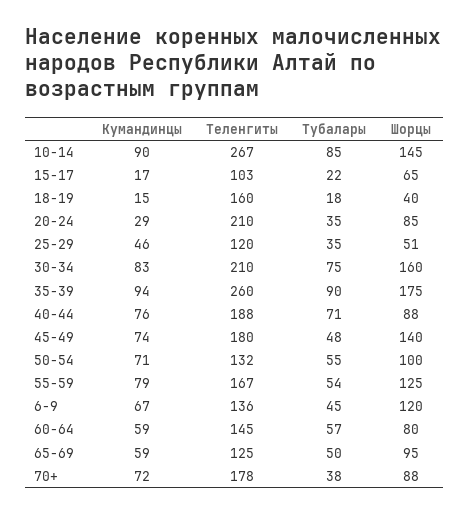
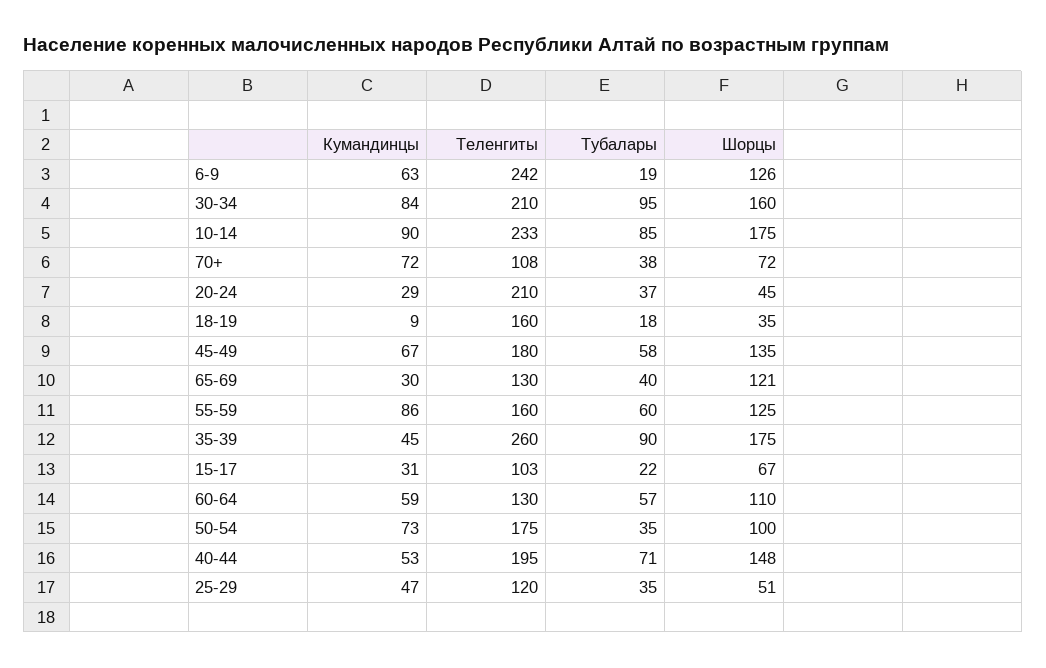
  {
    "Кумандинцы": {
      "10-14": 90,
-     "15-17": 17,
+     "15-17": 31,
-     "18-19": 15,
+     "18-19": 9,
      "20-24": 29,
-     "25-29": 46,
+     "25-29": 47,
-     "30-34": 83,
+     "30-34": 84,
-     "35-39": 94,
+     "35-39": 45,
-     "40-44": 76,
+     "40-44": 53,
-     "45-49": 74,
+     "45-49": 67,
-     "50-54": 71,
+     "50-54": 73,
-     "55-59": 79,
+     "55-59": 86,
-     "6-9": 67,
+     "6-9": 63,
      "60-64": 59,
-     "65-69": 59,
+     "65-69": 30,
      "70+": 72
    },
    "Теленгиты": {
-     "10-14": 267,
+     "10-14": 233,
      "15-17": 103,
      "18-19": 160,
      "20-24": 210,
      "25-29": 120,
      "30-34": 210,
      "35-39": 260,
-     "40-44": 188,
+     "40-44": 195,
      "45-49": 180,
-     "50-54": 132,
+     "50-54": 175,
-     "55-59": 167,
+     "55-59": 160,
-     "6-9": 136,
+     "6-9": 242,
-     "60-64": 145,
+     "60-64": 130,
-     "65-69": 125,
+     "65-69": 130,
-     "70+": 178
+     "70+": 108
    },
    "Тубалары": {
      "10-14": 85,
      "15-17": 22,
      "18-19": 18,
-     "20-24": 35,
+     "20-24": 37,
      "25-29": 35,
-     "30-34": 75,
+     "30-34": 95,
      "35-39": 90,
      "40-44": 71,
-     "45-49": 48,
+     "45-49": 58,
-     "50-54": 55,
+     "50-54": 35,
-     "55-59": 54,
+     "55-59": 60,
-     "6-9": 45,
+     "6-9": 19,
      "60-64": 57,
-     "65-69": 50,
+     "65-69": 40,
      "70+": 38
    },
    "Шорцы": {
-     "10-14": 145,
+     "10-14": 175,
-     "15-17": 65,
+     "15-17": 67,
-     "18-19": 40,
+     "18-19": 35,
-     "20-24": 85,
+     "20-24": 45,
      "25-29": 51,
      "30-34": 160,
      "35-39": 175,
-     "40-44": 88,
+     "40-44": 148,
-     "45-49": 140,
+     "45-49": 135,
      "50-54": 100,
      "55-59": 125,
-     "6-9": 120,
+     "6-9": 126,
-     "60-64": 80,
+     "60-64": 110,
-     "65-69": 95,
+     "65-69": 121,
-     "70+": 88
+     "70+": 72
    }
  }

